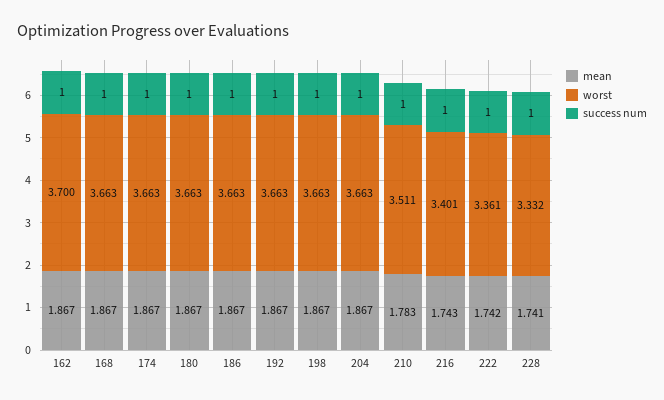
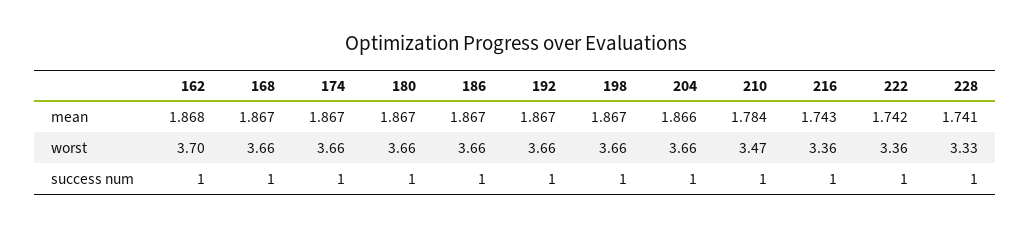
  {
    "mean": {
-     "162": 1.867,
+     "162": 1.868,
      "168": 1.867,
      "174": 1.867,
      "180": 1.867,
      "186": 1.867,
      "192": 1.867,
      "198": 1.867,
-     "204": 1.867,
+     "204": 1.866,
-     "210": 1.783,
+     "210": 1.784,
      "216": 1.743,
      "222": 1.742,
      "228": 1.741
    },
    "worst": {
      "162": 3.7,
      "168": 3.663,
      "174": 3.663,
      "180": 3.663,
      "186": 3.663,
      "192": 3.663,
      "198": 3.663,
      "204": 3.663,
-     "210": 3.511,
+     "210": 3.47,
-     "216": 3.401,
+     "216": 3.36,
      "222": 3.361,
      "228": 3.332
    },
    "success num": {
      "162": 1,
      "168": 1,
      "174": 1,
      "180": 1,
      "186": 1,
      "192": 1,
      "198": 1,
      "204": 1,
      "210": 1,
      "216": 1,
      "222": 1,
      "228": 1
    }
  }

